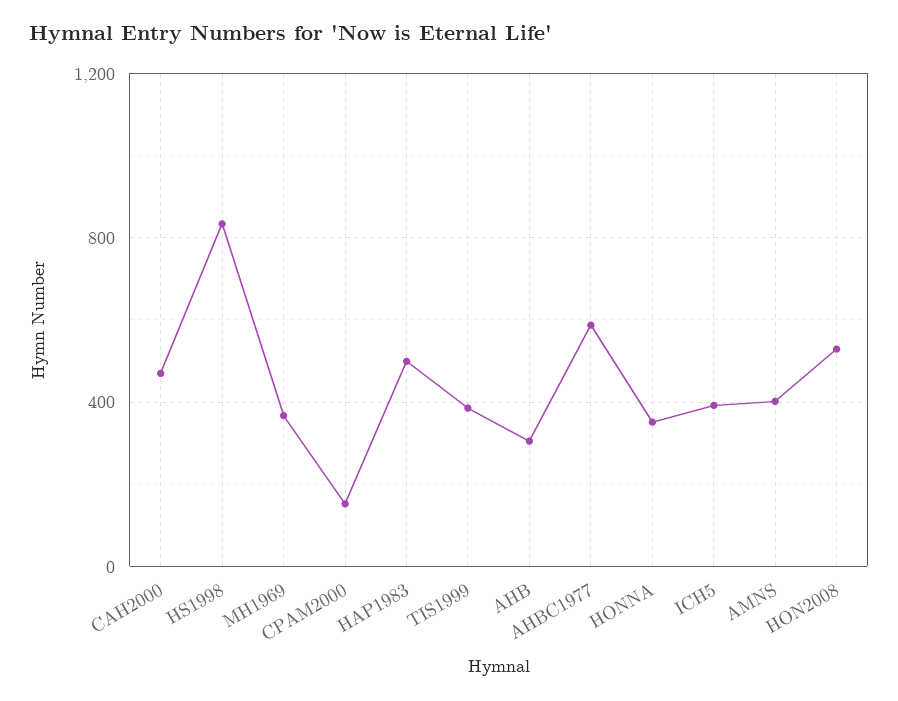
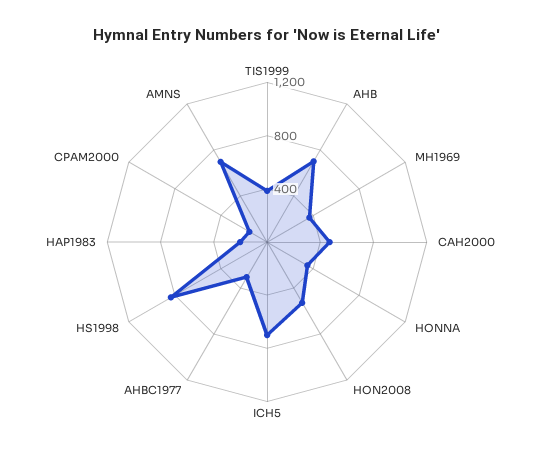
  {
    "CAH2000": 450,
    "HS1998": 850,
    "MH1969": 350,
    "CPAM2000": 150,
-   "HAP1983": 500,
+   "HAP1983": 200,
    "TIS1999": 400,
-   "AHB": 300,
+   "AHB": 700,
-   "AHBC1977": 600,
+   "AHBC1977": 300,
    "HONNA": 350,
-   "ICH5": 400,
+   "ICH5": 700,
-   "AMNS": 400,
+   "AMNS": 700,
    "HON2008": 550
  }

